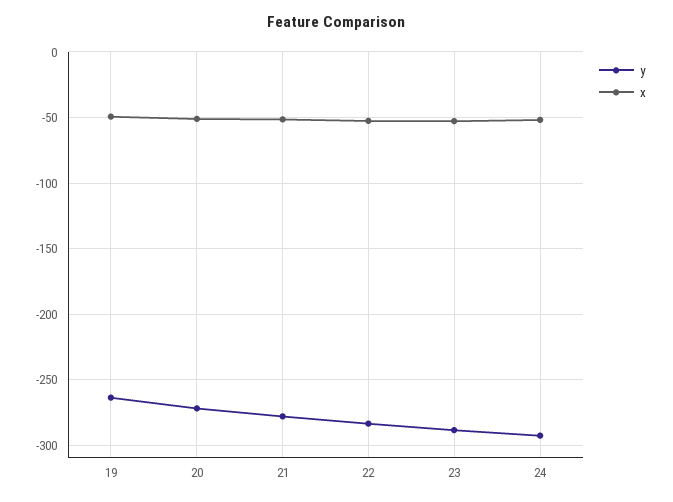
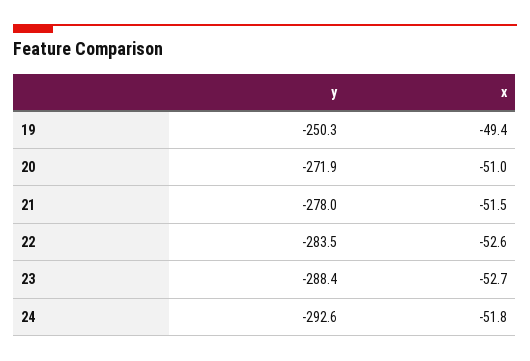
  {
    "y": {
-     "19": -265,
+     "19": -250.3,
      "20": -271.9,
      "21": -278,
      "22": -283.5,
      "23": -288.4,
      "24": -292.6
    },
    "x": {
      "19": -49.4,
      "20": -51,
      "21": -51.5,
      "22": -52.6,
      "23": -52.7,
      "24": -51.8
    }
  }

